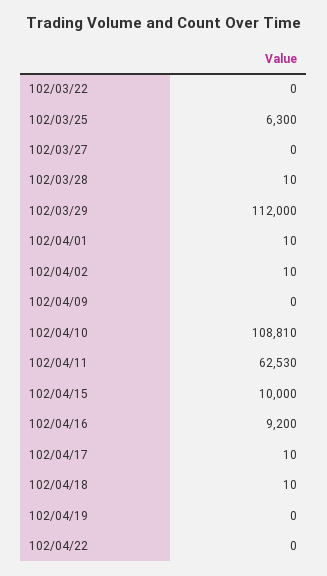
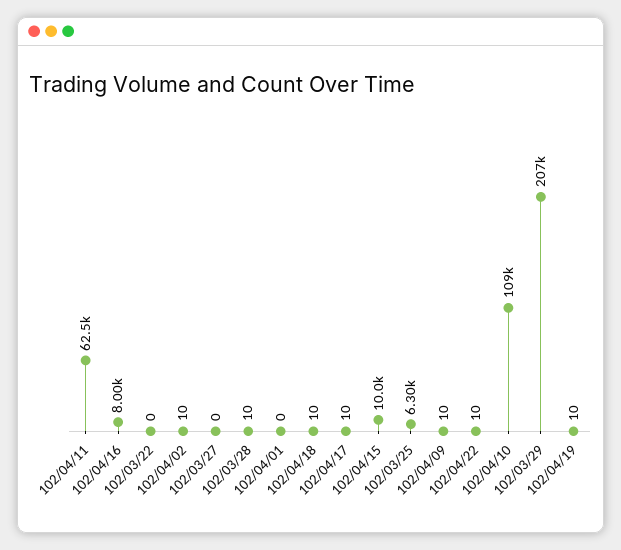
  {
    "102/03/22": 0,
    "102/03/25": 6300,
    "102/03/27": 0,
    "102/03/28": 10,
-   "102/03/29": 112000,
+   "102/03/29": 207000,
-   "102/04/01": 10,
+   "102/04/01": 0,
    "102/04/02": 10,
-   "102/04/09": 0,
+   "102/04/09": 10,
    "102/04/10": 108810,
    "102/04/11": 62530,
    "102/04/15": 10000,
-   "102/04/16": 9200,
+   "102/04/16": 8000,
    "102/04/17": 10,
    "102/04/18": 10,
-   "102/04/19": 0,
+   "102/04/19": 10,
-   "102/04/22": 0
+   "102/04/22": 10
  }

